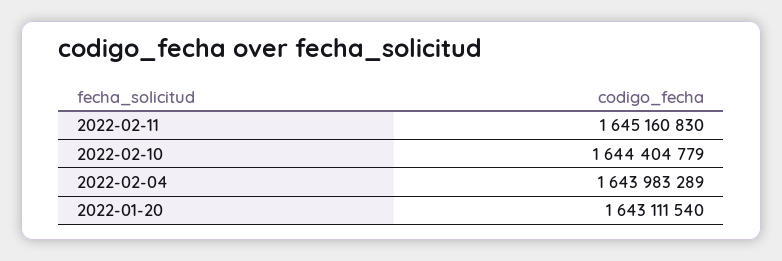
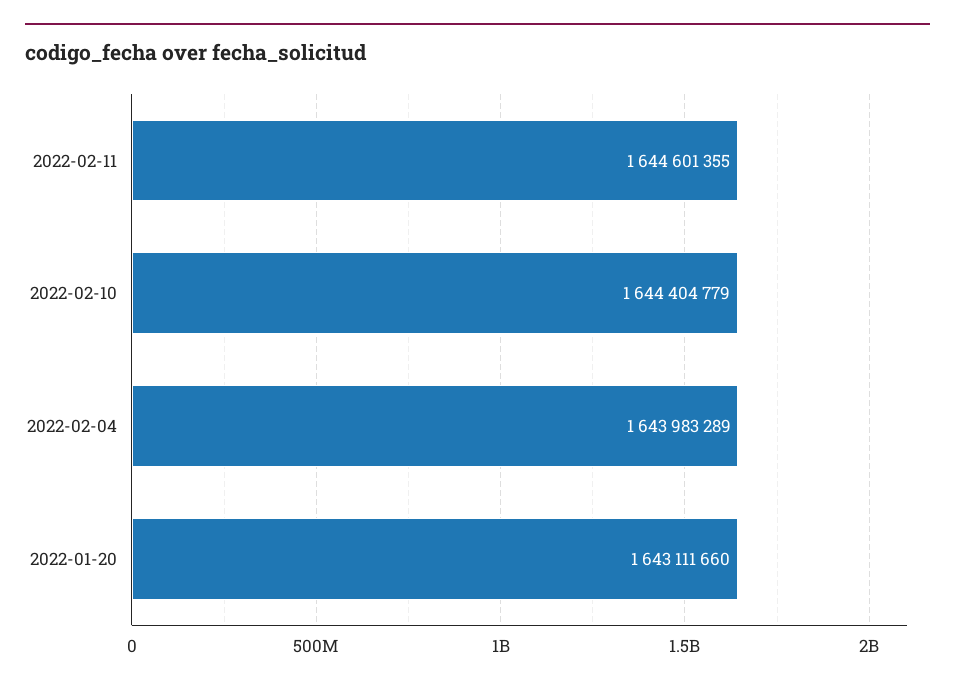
  {
-   "2022-02-11": 1645160830,
+   "2022-02-11": 1644601355,
    "2022-02-10": 1644404779,
    "2022-02-04": 1643983289,
-   "2022-01-20": 1643111540
+   "2022-01-20": 1643111660
  }

